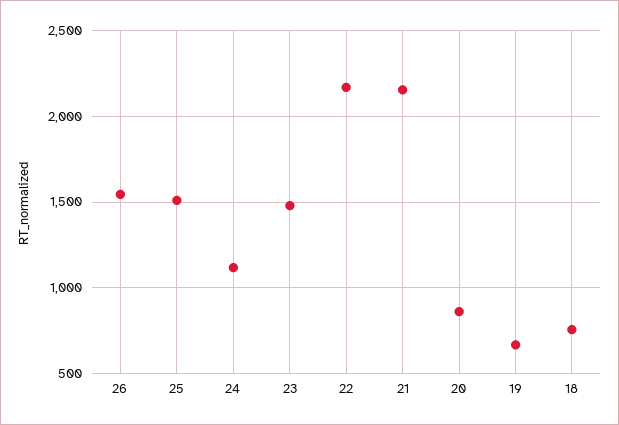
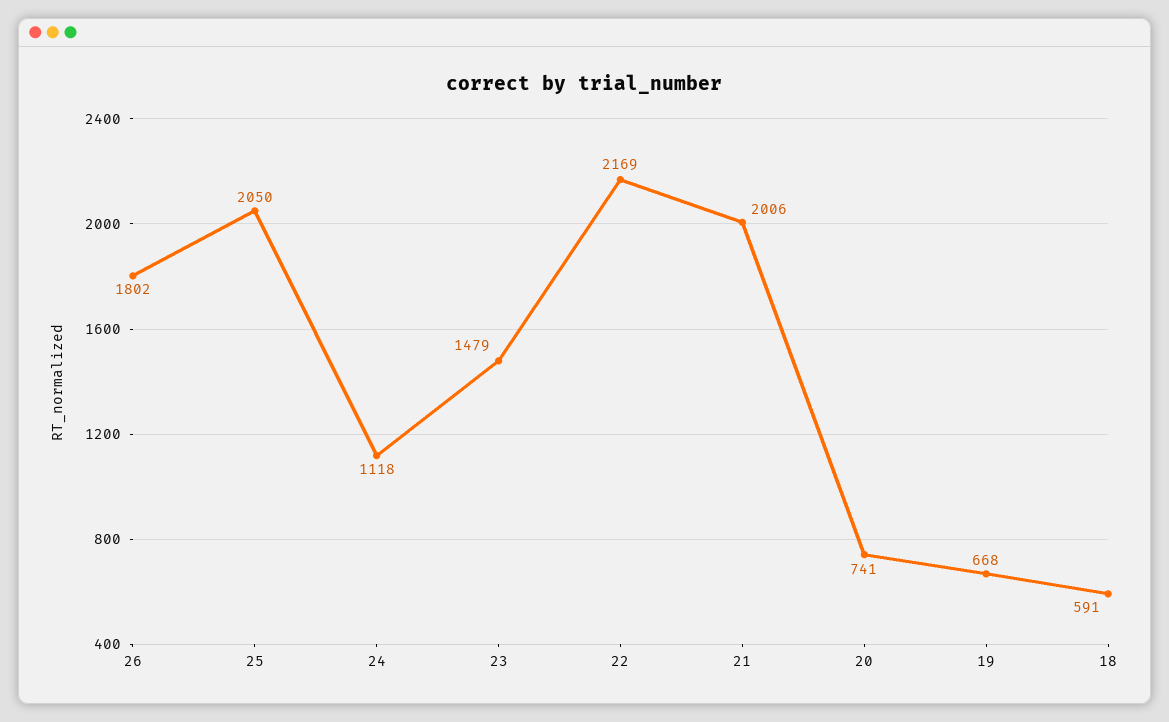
  {
-   "26": 1550,
+   "26": 1802,
-   "25": 1500,
+   "25": 2050,
    "24": 1118,
    "23": 1479,
    "22": 2169,
-   "21": 2150,
+   "21": 2006,
-   "20": 850,
+   "20": 741,
    "19": 668,
-   "18": 750
+   "18": 591
  }

